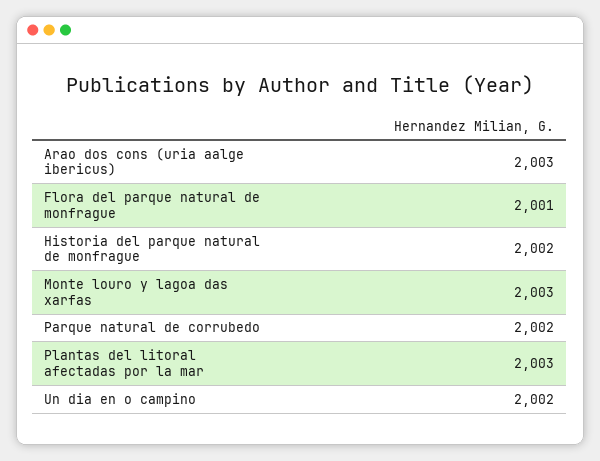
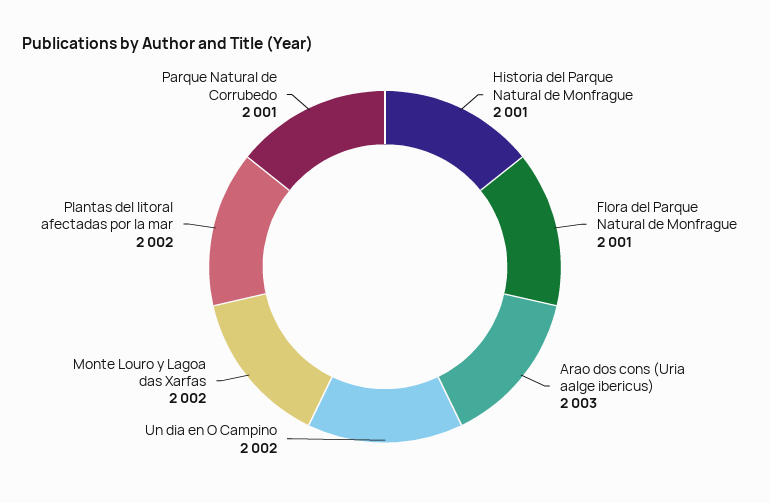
  {
    "Arao dos cons (uria aalge ibericus)": 2003,
    "Flora del parque natural de monfrague": 2001,
-   "Historia del parque natural de monfrague": 2002,
+   "Historia del parque natural de monfrague": 2001,
-   "Monte louro y lagoa das xarfas": 2003,
+   "Monte louro y lagoa das xarfas": 2002,
-   "Parque natural de corrubedo": 2002,
+   "Parque natural de corrubedo": 2001,
-   "Plantas del litoral afectadas por la mar": 2003,
+   "Plantas del litoral afectadas por la mar": 2002,
    "Un dia en o campino": 2002
  }

